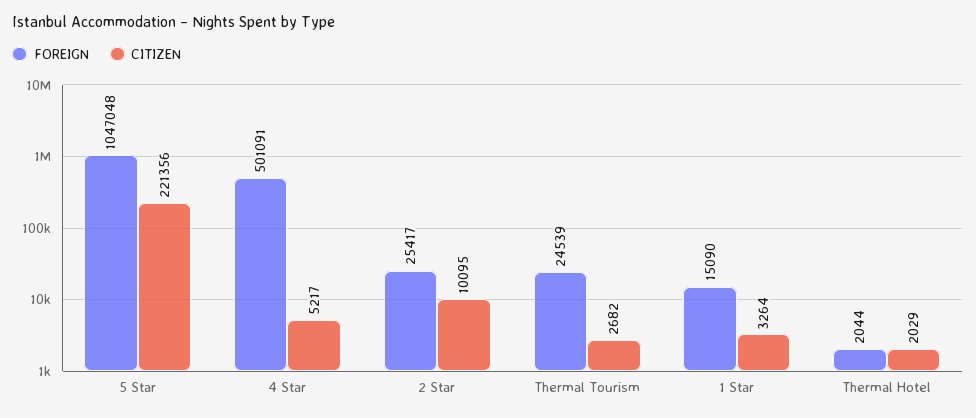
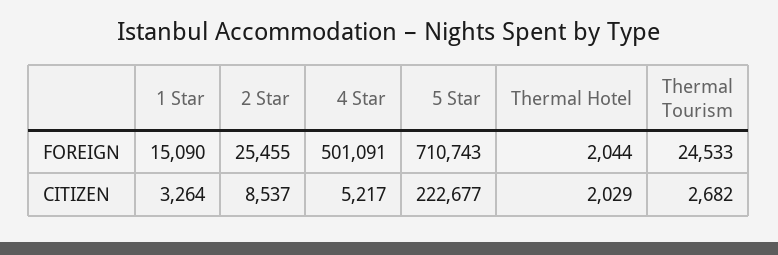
  {
    "FOREIGN": {
-     "5 Star": 1047048,
+     "5 Star": 710743,
      "4 Star": 501091,
-     "2 Star": 25417,
+     "2 Star": 25455,
-     "Thermal Tourism": 24539,
+     "Thermal Tourism": 24533,
      "1 Star": 15090,
      "Thermal Hotel": 2044
    },
    "CITIZEN": {
-     "5 Star": 221356,
+     "5 Star": 222677,
      "4 Star": 5217,
-     "2 Star": 10095,
+     "2 Star": 8537,
      "Thermal Tourism": 2682,
      "1 Star": 3264,
      "Thermal Hotel": 2029
    }
  }

